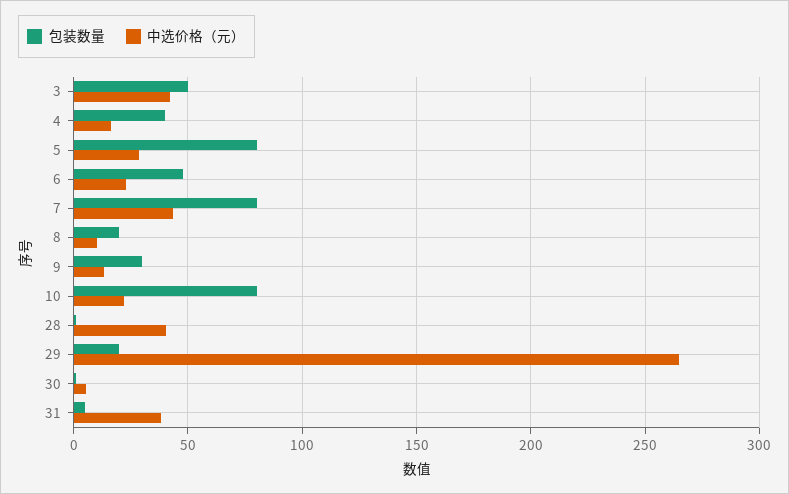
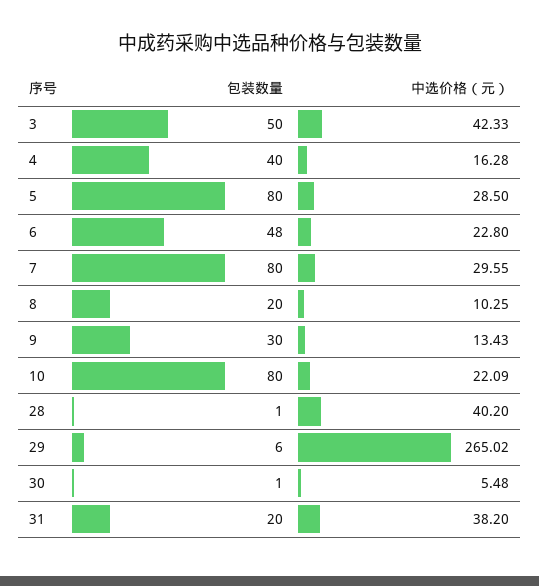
  {
    "包装数量": {
      "3": 50,
      "4": 40,
      "5": 80,
      "6": 48,
      "7": 80,
      "8": 20,
      "9": 30,
      "10": 80,
      "28": 1,
-     "29": 20,
+     "29": 6,
      "30": 1,
-     "31": 5
+     "31": 20
    },
    "中选价格（元）": {
      "3": 42.33,
      "4": 16.28,
      "5": 28.5,
      "6": 22.8,
-     "7": 45,
+     "7": 29.55,
      "8": 10.25,
      "9": 13.43,
      "10": 22.09,
      "28": 40.2,
      "29": 265.02,
      "30": 5.48,
      "31": 38.2
    }
  }

